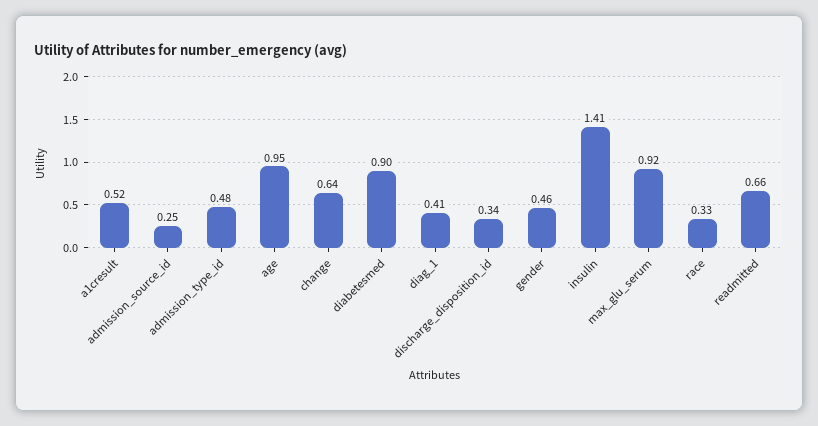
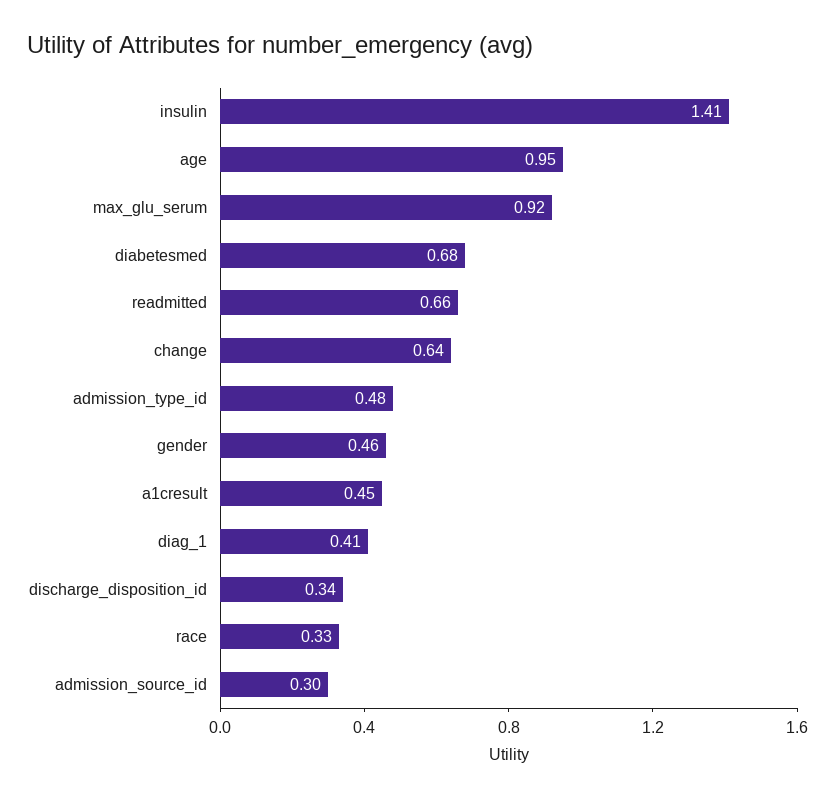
  {
-   "a1cresult": 0.52,
+   "a1cresult": 0.45,
-   "admission_source_id": 0.25,
+   "admission_source_id": 0.3,
    "admission_type_id": 0.48,
    "age": 0.95,
    "change": 0.64,
-   "diabetesmed": 0.9,
+   "diabetesmed": 0.68,
    "diag_1": 0.41,
    "discharge_disposition_id": 0.34,
    "gender": 0.46,
    "insulin": 1.41,
    "max_glu_serum": 0.92,
    "race": 0.33,
    "readmitted": 0.66
  }

